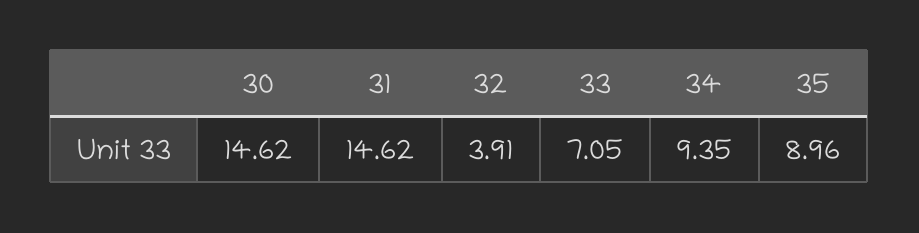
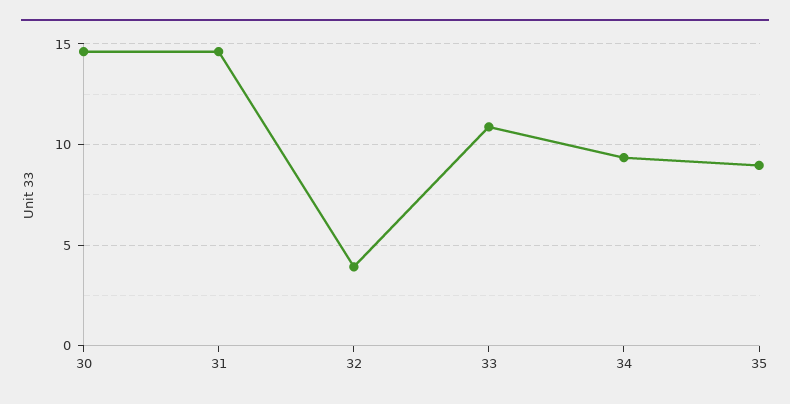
  {
    "30": 14.62,
    "31": 14.62,
    "32": 3.91,
-   "33": 7.05,
+   "33": 11,
    "34": 9.35,
    "35": 8.96
  }

